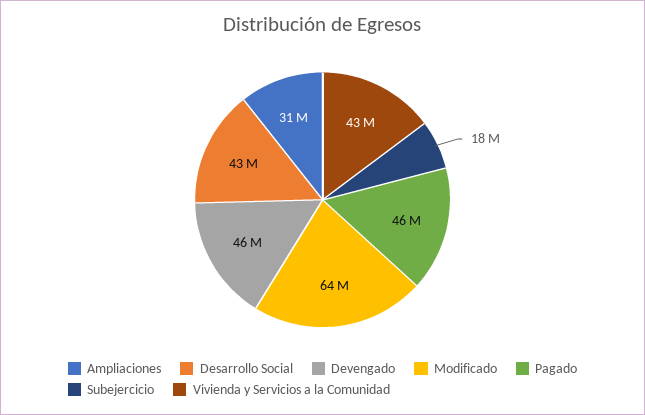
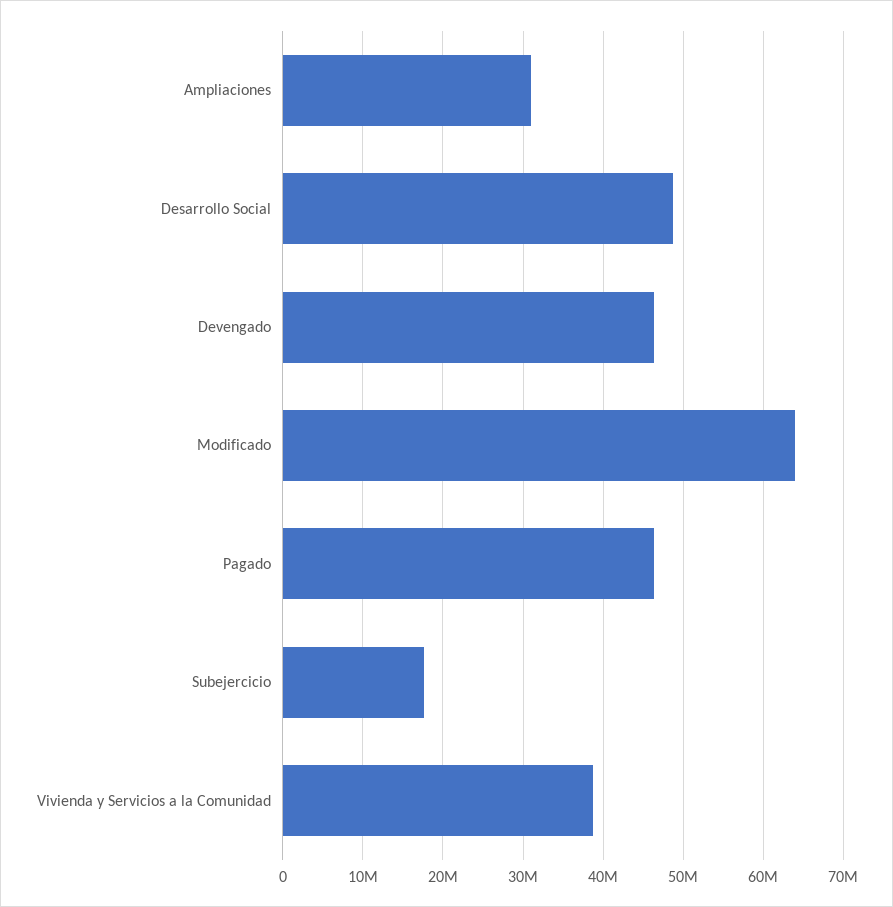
  {
    "Ampliaciones": 31000000,
-   "Desarrollo Social": 43000000,
+   "Desarrollo Social": 49000000,
    "Devengado": 46000000,
    "Modificado": 64000000,
    "Pagado": 46000000,
    "Subejercicio": 18000000,
-   "Vivienda y Servicios a la Comunidad": 43000000
+   "Vivienda y Servicios a la Comunidad": 39000000
  }

